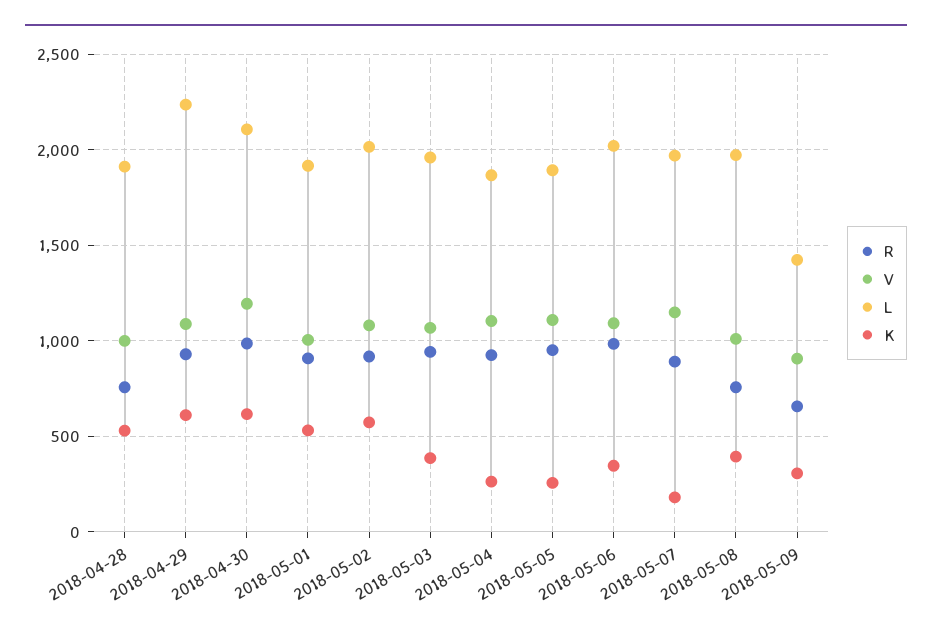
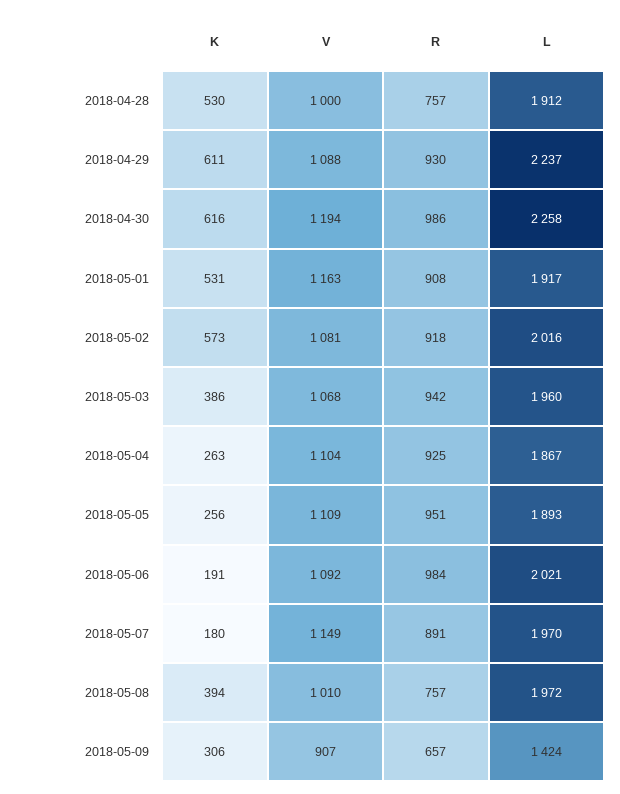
  {
    "R": {
      "2018-04-28": 757,
      "2018-04-29": 930,
      "2018-04-30": 986,
      "2018-05-01": 908,
      "2018-05-02": 918,
      "2018-05-03": 942,
      "2018-05-04": 925,
      "2018-05-05": 951,
      "2018-05-06": 984,
      "2018-05-07": 891,
      "2018-05-08": 757,
      "2018-05-09": 657
    },
    "V": {
      "2018-04-28": 1000,
      "2018-04-29": 1088,
      "2018-04-30": 1194,
-     "2018-05-01": 1000,
+     "2018-05-01": 1163,
      "2018-05-02": 1081,
      "2018-05-03": 1068,
      "2018-05-04": 1104,
      "2018-05-05": 1109,
      "2018-05-06": 1092,
      "2018-05-07": 1149,
      "2018-05-08": 1010,
      "2018-05-09": 907
    },
    "L": {
      "2018-04-28": 1912,
      "2018-04-29": 2237,
-     "2018-04-30": 2100,
+     "2018-04-30": 2258,
      "2018-05-01": 1917,
      "2018-05-02": 2016,
      "2018-05-03": 1960,
      "2018-05-04": 1867,
      "2018-05-05": 1893,
      "2018-05-06": 2021,
      "2018-05-07": 1970,
      "2018-05-08": 1972,
      "2018-05-09": 1424
    },
    "K": {
      "2018-04-28": 530,
      "2018-04-29": 611,
      "2018-04-30": 616,
      "2018-05-01": 531,
      "2018-05-02": 573,
      "2018-05-03": 386,
      "2018-05-04": 263,
      "2018-05-05": 256,
-     "2018-05-06": 350,
+     "2018-05-06": 191,
      "2018-05-07": 180,
      "2018-05-08": 394,
      "2018-05-09": 306
    }
  }

